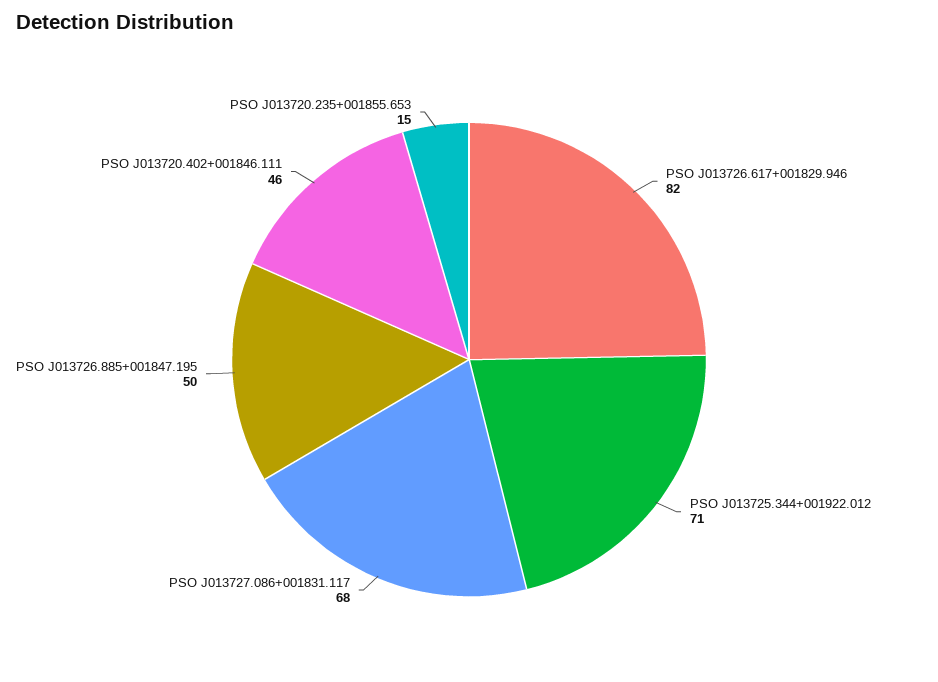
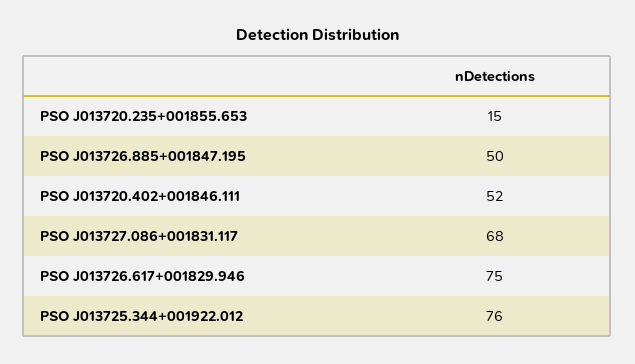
  {
-   "PSO J013726.617+001829.946": 82,
+   "PSO J013726.617+001829.946": 75,
-   "PSO J013725.344+001922.012": 71,
+   "PSO J013725.344+001922.012": 76,
    "PSO J013727.086+001831.117": 68,
    "PSO J013726.885+001847.195": 50,
-   "PSO J013720.402+001846.111": 46,
+   "PSO J013720.402+001846.111": 52,
    "PSO J013720.235+001855.653": 15
  }

